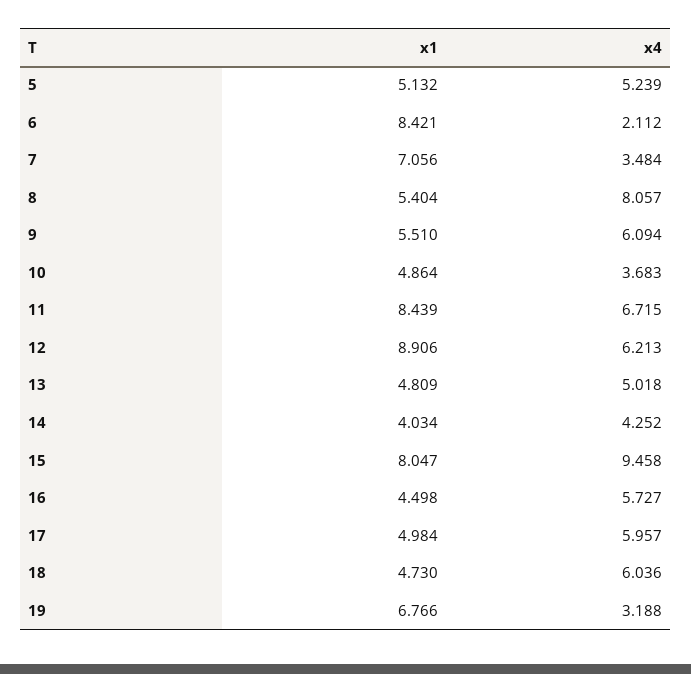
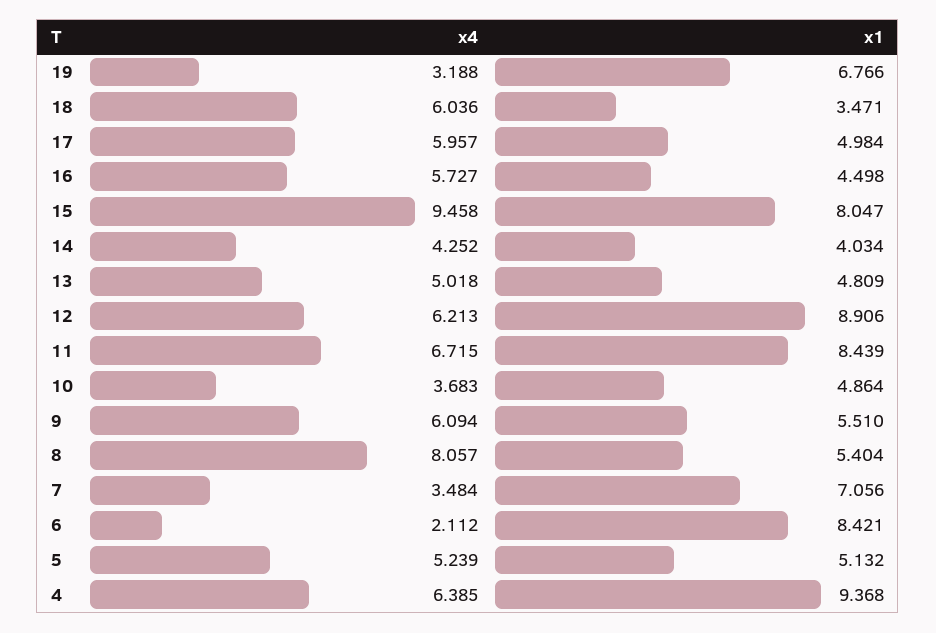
  {
    "x1": {
      "5": 5.132,
      "6": 8.421,
      "7": 7.056,
      "8": 5.404,
      "9": 5.51,
      "10": 4.864,
      "11": 8.439,
      "12": 8.906,
      "13": 4.809,
      "14": 4.034,
      "15": 8.047,
      "16": 4.498,
      "17": 4.984,
-     "18": 4.73,
+     "18": 3.471,
-     "19": 6.766
+     "19": 6.766,
+     "4": 9.368
    },
    "x4": {
      "5": 5.239,
      "6": 2.112,
      "7": 3.484,
      "8": 8.057,
      "9": 6.094,
      "10": 3.683,
      "11": 6.715,
      "12": 6.213,
      "13": 5.018,
      "14": 4.252,
      "15": 9.458,
      "16": 5.727,
      "17": 5.957,
      "18": 6.036,
-     "19": 3.188
+     "19": 3.188,
+     "4": 6.385
    }
  }

